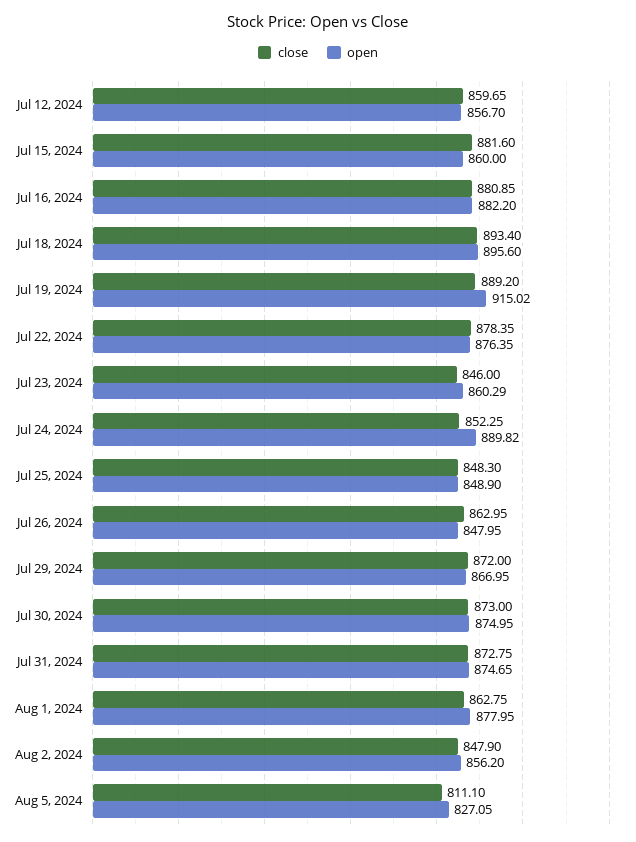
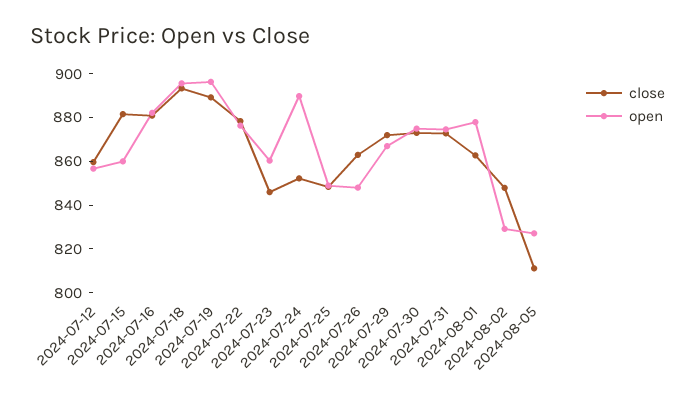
  {
    "close": {
      "Jul 12, 2024": 859.65,
      "Jul 15, 2024": 881.6,
      "Jul 16, 2024": 880.85,
      "Jul 18, 2024": 893.4,
      "Jul 19, 2024": 889.2,
      "Jul 22, 2024": 878.35,
      "Jul 23, 2024": 846,
      "Jul 24, 2024": 852.25,
      "Jul 25, 2024": 848.3,
      "Jul 26, 2024": 862.95,
      "Jul 29, 2024": 872,
      "Jul 30, 2024": 873,
      "Jul 31, 2024": 872.75,
      "Aug 1, 2024": 862.75,
      "Aug 2, 2024": 847.9,
      "Aug 5, 2024": 811.1
    },
    "open": {
      "Jul 12, 2024": 856.7,
      "Jul 15, 2024": 860,
      "Jul 16, 2024": 882.2,
      "Jul 18, 2024": 895.6,
-     "Jul 19, 2024": 915.02,
+     "Jul 19, 2024": 895,
      "Jul 22, 2024": 876.35,
      "Jul 23, 2024": 860.29,
      "Jul 24, 2024": 889.82,
      "Jul 25, 2024": 848.9,
      "Jul 26, 2024": 847.95,
      "Jul 29, 2024": 866.95,
      "Jul 30, 2024": 874.95,
      "Jul 31, 2024": 874.65,
      "Aug 1, 2024": 877.95,
-     "Aug 2, 2024": 856.2,
+     "Aug 2, 2024": 830,
      "Aug 5, 2024": 827.05
    }
  }

